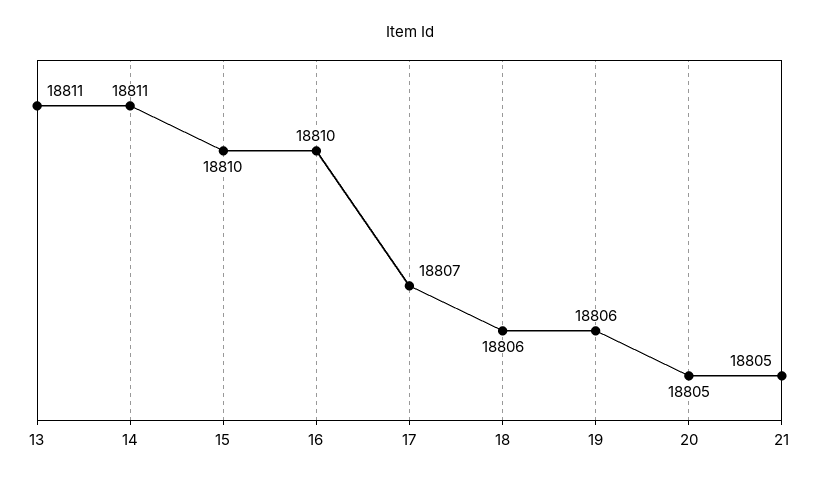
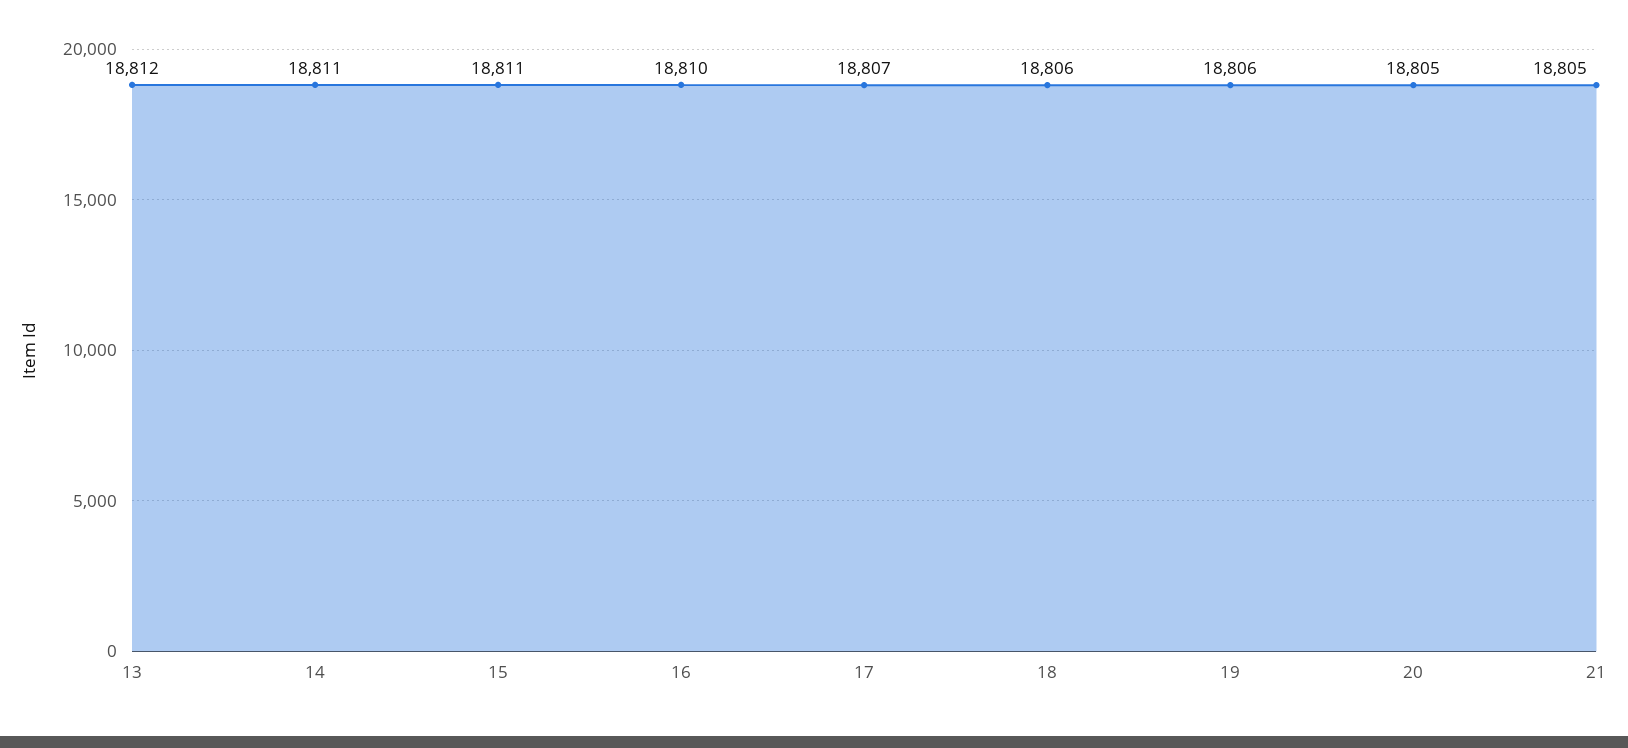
  {
-   "13": 18811,
+   "13": 18812,
    "14": 18811,
-   "15": 18810,
+   "15": 18811,
    "16": 18810,
    "17": 18807,
    "18": 18806,
    "19": 18806,
    "20": 18805,
    "21": 18805
  }

